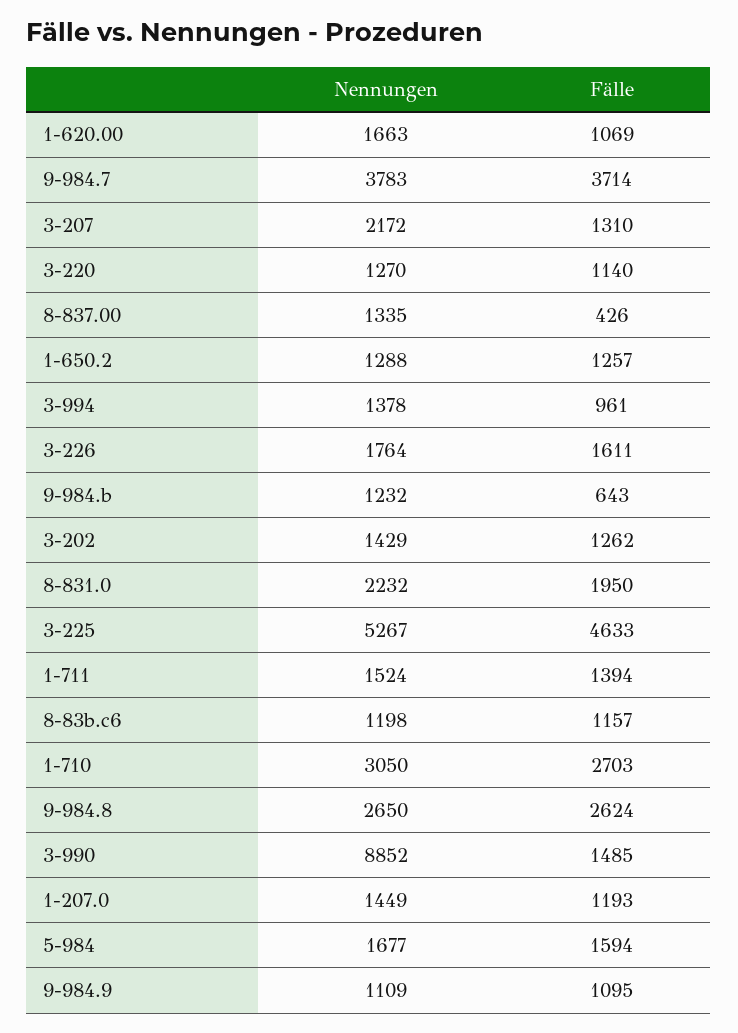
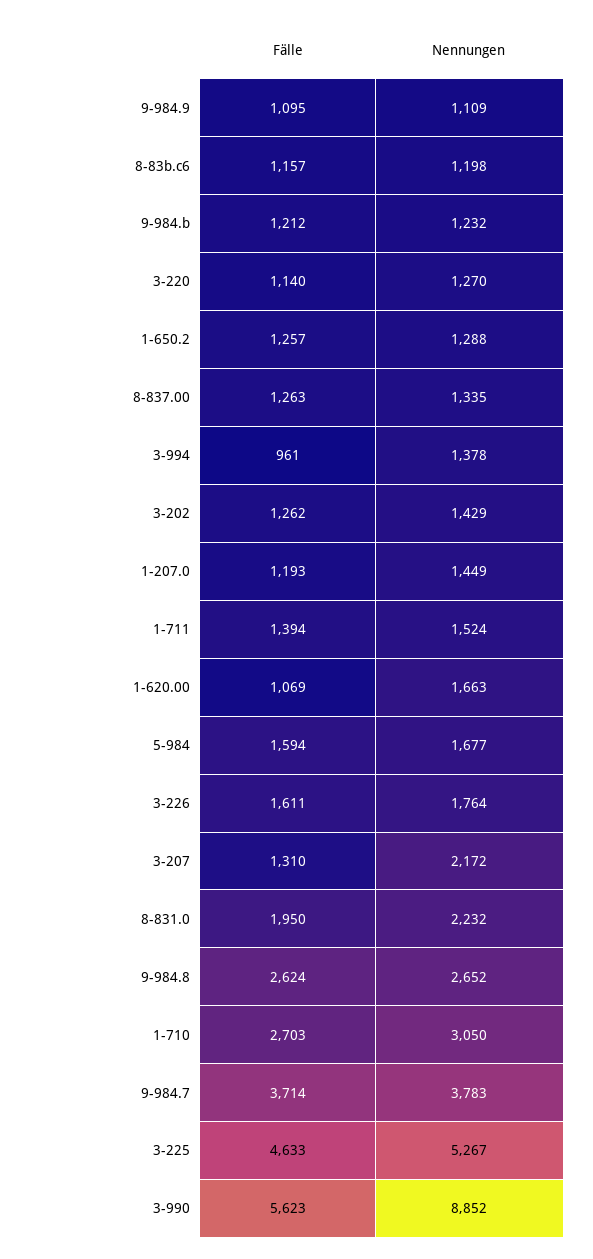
  {
    "Nennungen": {
      "1-620.00": 1663,
      "9-984.7": 3783,
      "3-207": 2172,
      "3-220": 1270,
      "8-837.00": 1335,
      "1-650.2": 1288,
      "3-994": 1378,
      "3-226": 1764,
      "9-984.b": 1232,
      "3-202": 1429,
      "8-831.0": 2232,
      "3-225": 5267,
      "1-711": 1524,
      "8-83b.c6": 1198,
      "1-710": 3050,
-     "9-984.8": 2650,
+     "9-984.8": 2652,
      "3-990": 8852,
      "1-207.0": 1449,
      "5-984": 1677,
      "9-984.9": 1109
    },
    "Fälle": {
      "1-620.00": 1069,
      "9-984.7": 3714,
      "3-207": 1310,
      "3-220": 1140,
-     "8-837.00": 426,
+     "8-837.00": 1263,
      "1-650.2": 1257,
      "3-994": 961,
      "3-226": 1611,
-     "9-984.b": 643,
+     "9-984.b": 1212,
      "3-202": 1262,
      "8-831.0": 1950,
      "3-225": 4633,
      "1-711": 1394,
      "8-83b.c6": 1157,
      "1-710": 2703,
      "9-984.8": 2624,
-     "3-990": 1485,
+     "3-990": 5623,
      "1-207.0": 1193,
      "5-984": 1594,
      "9-984.9": 1095
    }
  }

